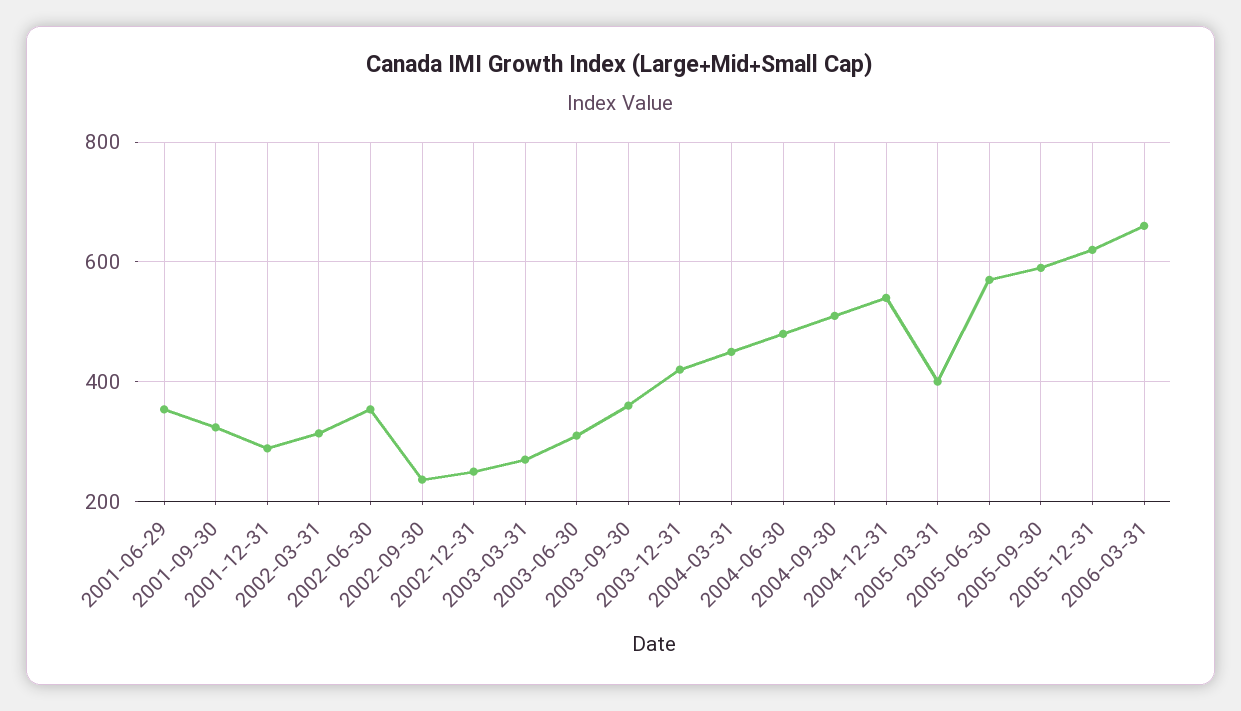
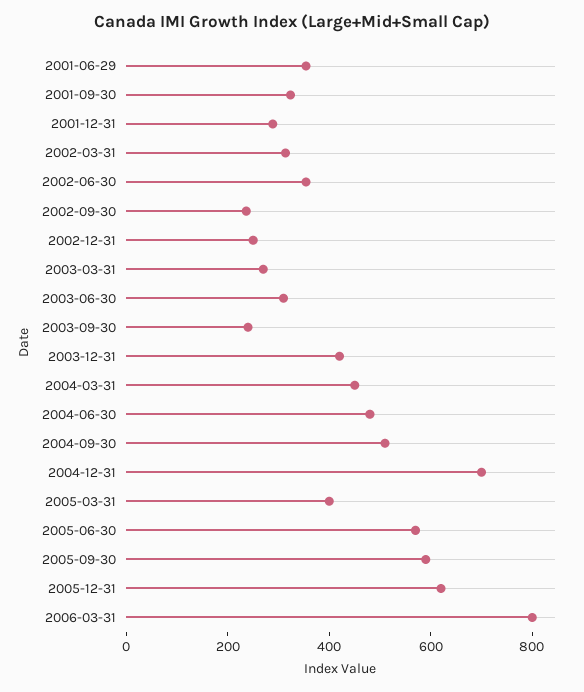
  {
    "2001-06-29": 360,
    "2001-09-30": 320,
    "2001-12-31": 280,
    "2002-03-31": 320,
    "2002-06-30": 360,
    "2002-09-30": 240,
    "2002-12-31": 260,
    "2003-03-31": 280,
    "2003-06-30": 320,
-   "2003-09-30": 360,
+   "2003-09-30": 250,
    "2003-12-31": 420,
    "2004-03-31": 460,
    "2004-06-30": 480,
    "2004-09-30": 520,
-   "2004-12-31": 540,
+   "2004-12-31": 700,
    "2005-03-31": 400,
    "2005-06-30": 580,
    "2005-09-30": 600,
    "2005-12-31": 620,
-   "2006-03-31": 660
+   "2006-03-31": 800
  }

